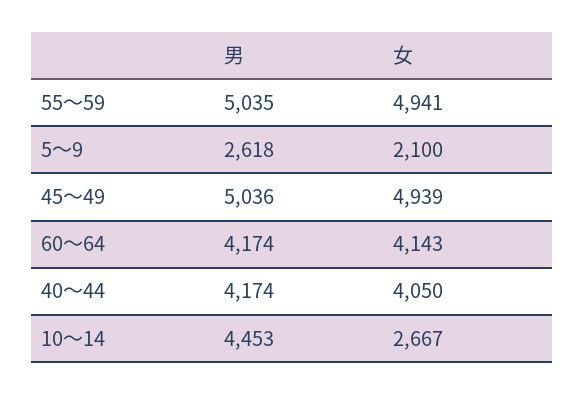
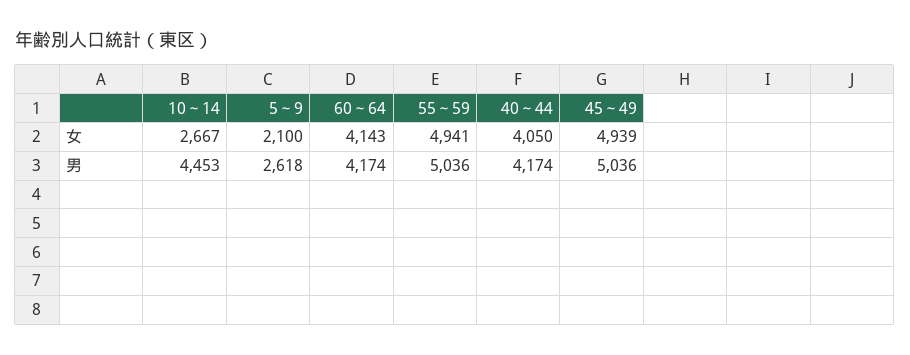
  {
    "男": {
-     "55～59": 5035,
+     "55～59": 5036,
      "5～9": 2618,
      "45～49": 5036,
      "60～64": 4174,
      "40～44": 4174,
      "10～14": 4453
    },
    "女": {
      "55～59": 4941,
      "5～9": 2100,
      "45～49": 4939,
      "60～64": 4143,
      "40～44": 4050,
      "10～14": 2667
    }
  }

